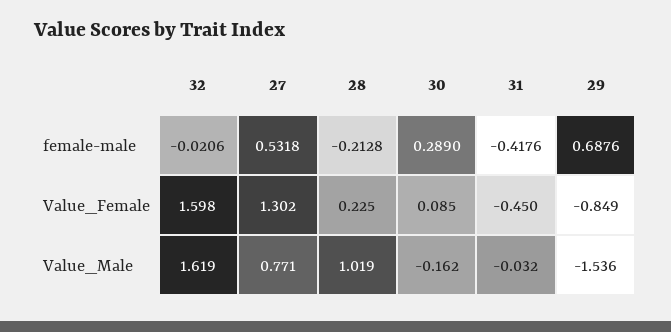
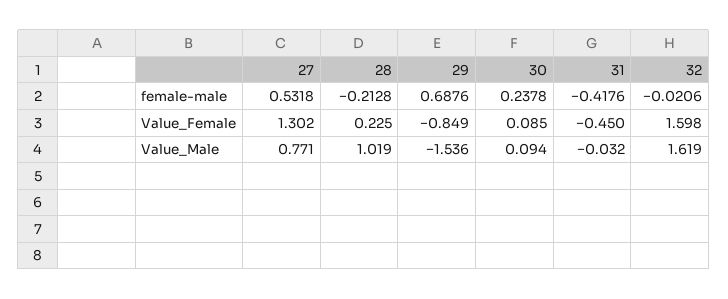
  {
    "32": {
      "female-male": -0.0206,
      "Value_Female": 1.598,
      "Value_Male": 1.619
    },
    "27": {
      "female-male": 0.5318,
      "Value_Female": 1.302,
      "Value_Male": 0.771
    },
    "28": {
      "female-male": -0.2128,
      "Value_Female": 0.225,
      "Value_Male": 1.019
    },
    "30": {
-     "female-male": 0.289,
+     "female-male": 0.2378,
      "Value_Female": 0.085,
-     "Value_Male": -0.162
+     "Value_Male": 0.094
    },
    "31": {
      "female-male": -0.4176,
      "Value_Female": -0.45,
      "Value_Male": -0.032
    },
    "29": {
      "female-male": 0.6876,
      "Value_Female": -0.849,
      "Value_Male": -1.536
    }
  }

